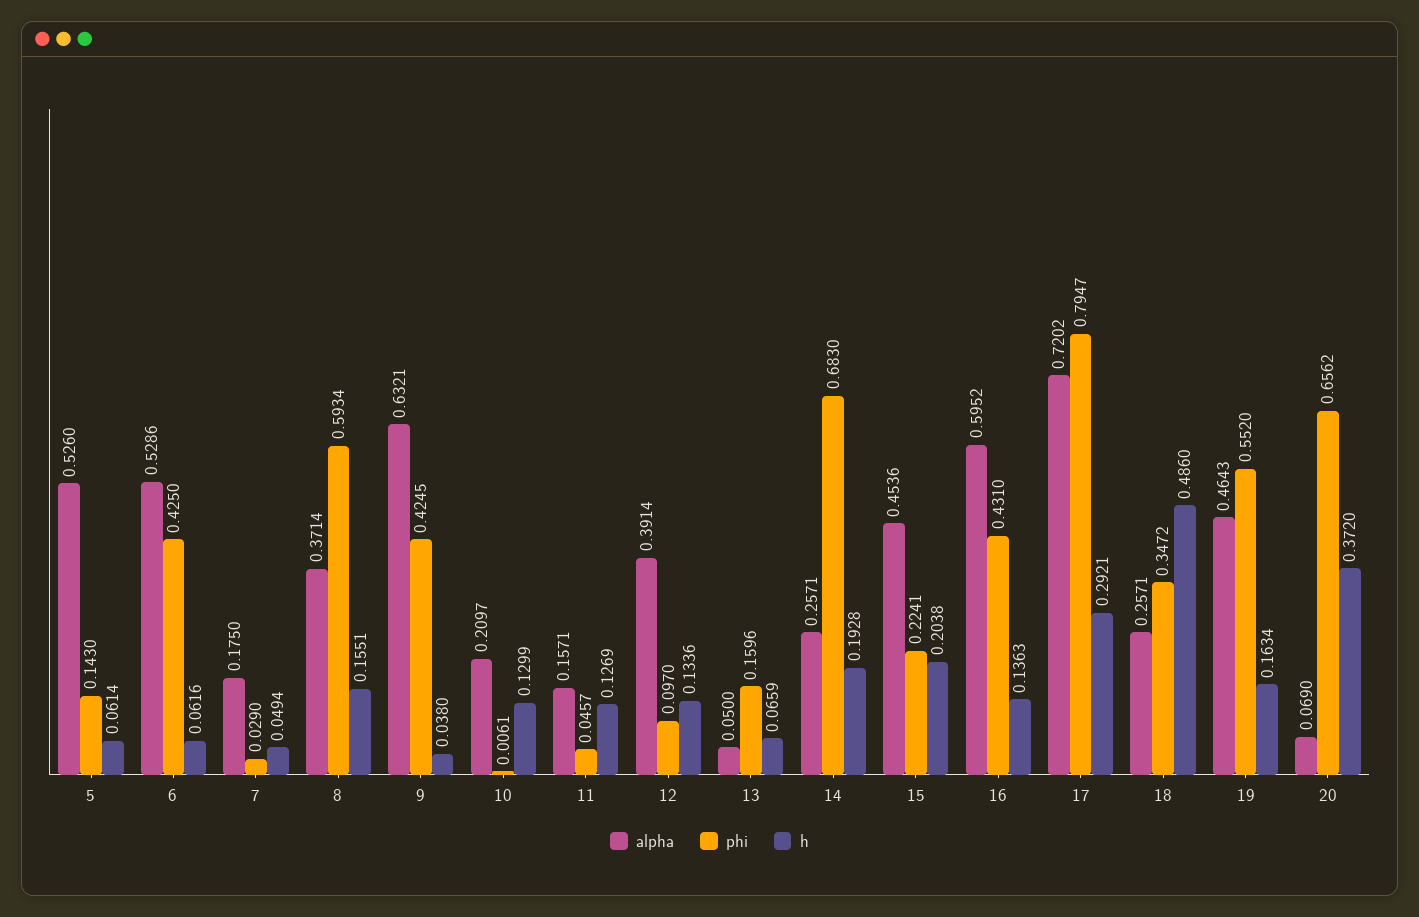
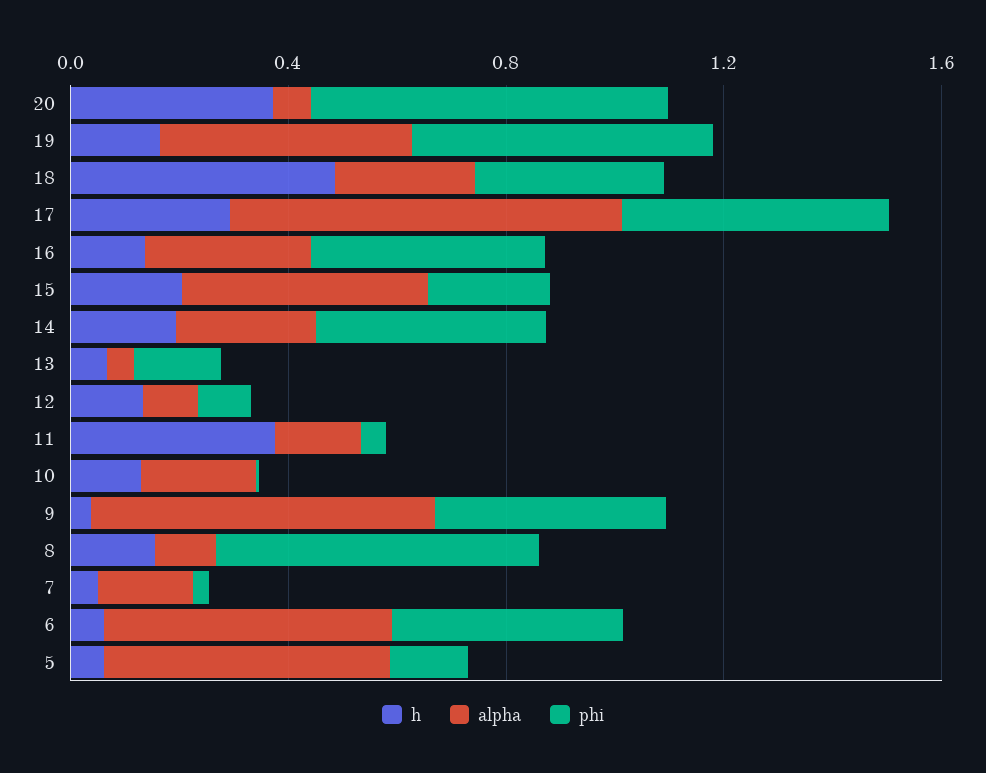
  {
    "alpha": {
      "5": 0.526,
      "6": 0.5286,
      "7": 0.175,
-     "8": 0.3714,
+     "8": 0.1,
      "9": 0.6321,
      "10": 0.2097,
      "11": 0.1571,
-     "12": 0.3914,
+     "12": 0.1,
      "13": 0.05,
      "14": 0.2571,
      "15": 0.4536,
-     "16": 0.5952,
+     "16": 0.3,
      "17": 0.7202,
      "18": 0.2571,
      "19": 0.4643,
      "20": 0.069
    },
    "phi": {
      "5": 0.143,
      "6": 0.425,
      "7": 0.029,
      "8": 0.5934,
      "9": 0.4245,
      "10": 0.0061,
      "11": 0.0457,
      "12": 0.097,
      "13": 0.1596,
-     "14": 0.683,
+     "14": 0.4,
      "15": 0.2241,
      "16": 0.431,
-     "17": 0.7947,
+     "17": 0.5,
      "18": 0.3472,
      "19": 0.552,
      "20": 0.6562
    },
    "h": {
      "5": 0.0614,
      "6": 0.0616,
      "7": 0.0494,
      "8": 0.1551,
      "9": 0.038,
      "10": 0.1299,
-     "11": 0.1269,
+     "11": 0.4,
      "12": 0.1336,
      "13": 0.0659,
      "14": 0.1928,
      "15": 0.2038,
      "16": 0.1363,
      "17": 0.2921,
      "18": 0.486,
      "19": 0.1634,
      "20": 0.372
    }
  }

